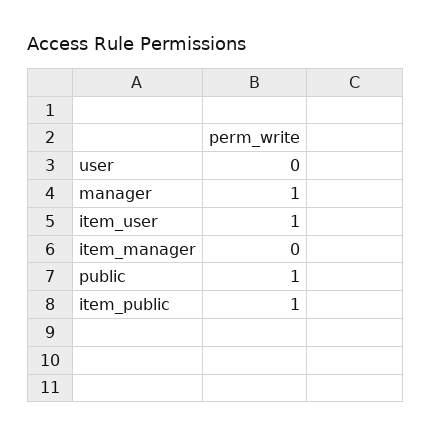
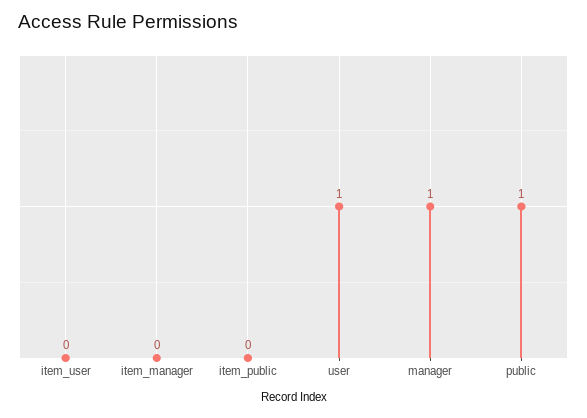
  {
-   "user": 0,
+   "user": 1,
    "manager": 1,
-   "item_user": 1,
+   "item_user": 0,
    "item_manager": 0,
    "public": 1,
-   "item_public": 1
+   "item_public": 0
  }

